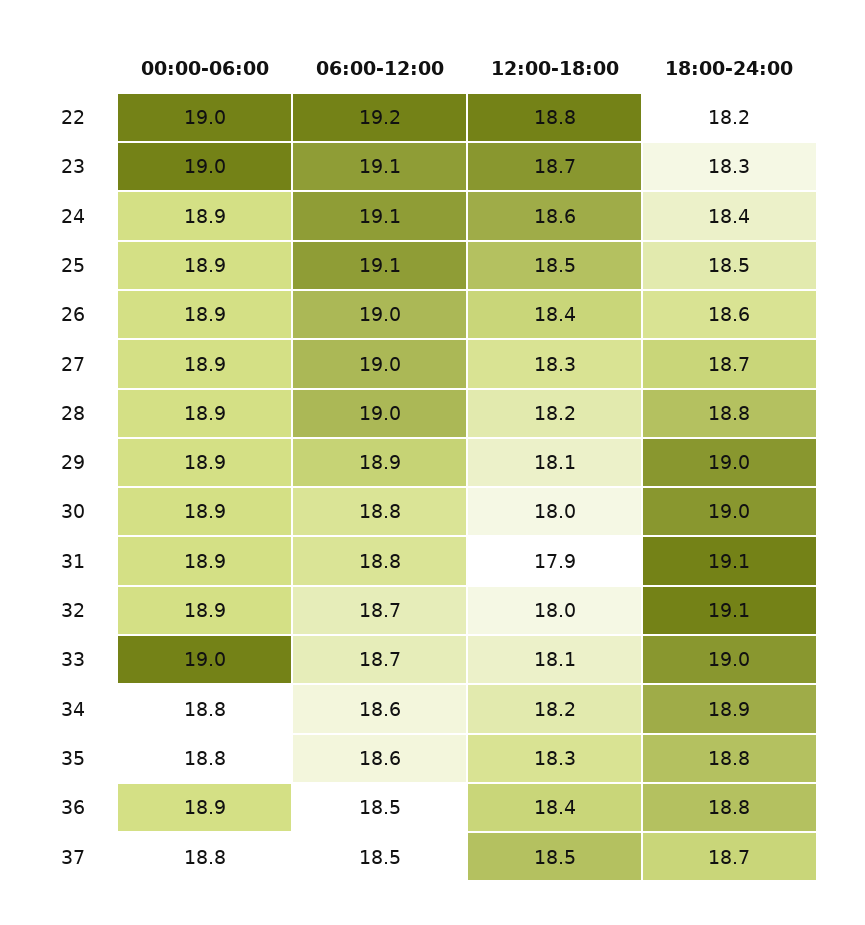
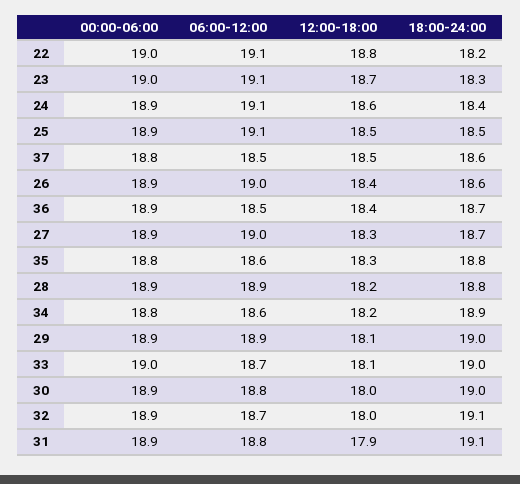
  {
    "00:00-06:00": {
      "22": 19,
      "23": 19,
      "24": 18.9,
      "25": 18.9,
      "26": 18.9,
      "27": 18.9,
      "28": 18.9,
      "29": 18.9,
      "30": 18.9,
      "31": 18.9,
      "32": 18.9,
      "33": 19,
      "34": 18.8,
      "35": 18.8,
      "36": 18.9,
      "37": 18.8
    },
    "06:00-12:00": {
-     "22": 19.2,
+     "22": 19.1,
      "23": 19.1,
      "24": 19.1,
      "25": 19.1,
      "26": 19,
      "27": 19,
-     "28": 19,
+     "28": 18.9,
      "29": 18.9,
      "30": 18.8,
      "31": 18.8,
      "32": 18.7,
      "33": 18.7,
      "34": 18.6,
      "35": 18.6,
      "36": 18.5,
      "37": 18.5
    },
    "12:00-18:00": {
      "22": 18.8,
      "23": 18.7,
      "24": 18.6,
      "25": 18.5,
      "26": 18.4,
      "27": 18.3,
      "28": 18.2,
      "29": 18.1,
      "30": 18,
      "31": 17.9,
      "32": 18,
      "33": 18.1,
      "34": 18.2,
      "35": 18.3,
      "36": 18.4,
      "37": 18.5
    },
    "18:00-24:00": {
      "22": 18.2,
      "23": 18.3,
      "24": 18.4,
      "25": 18.5,
      "26": 18.6,
      "27": 18.7,
      "28": 18.8,
      "29": 19,
      "30": 19,
      "31": 19.1,
      "32": 19.1,
      "33": 19,
      "34": 18.9,
      "35": 18.8,
-     "36": 18.8,
+     "36": 18.7,
-     "37": 18.7
+     "37": 18.6
    }
  }

